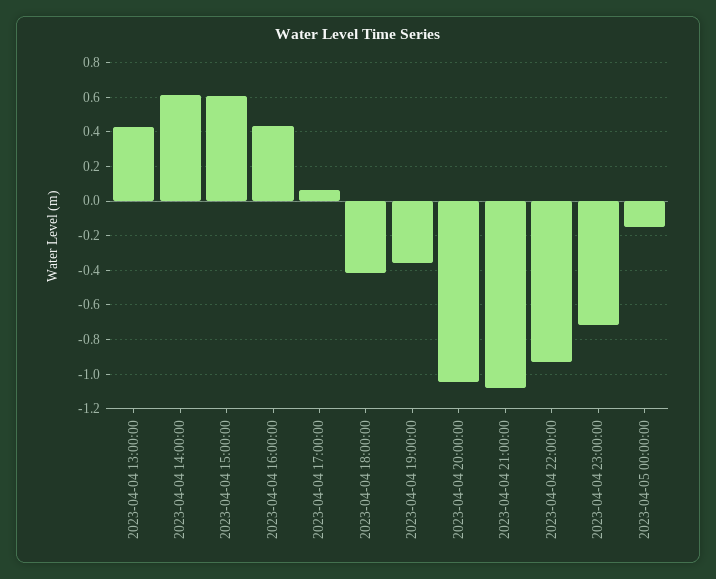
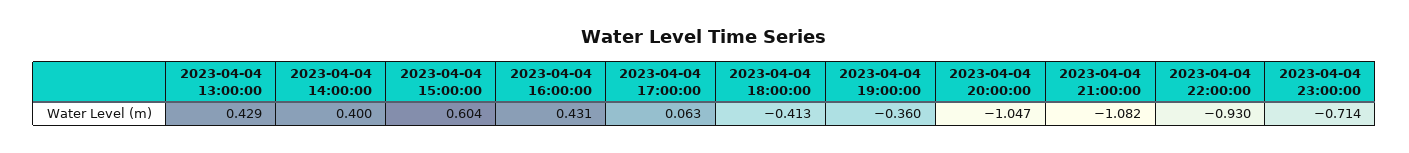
  {
    "2023-04-04 13:00:00": 0.429,
-   "2023-04-04 14:00:00": 0.6,
+   "2023-04-04 14:00:00": 0.4,
    "2023-04-04 15:00:00": 0.604,
    "2023-04-04 16:00:00": 0.431,
    "2023-04-04 17:00:00": 0.063,
    "2023-04-04 18:00:00": -0.413,
    "2023-04-04 19:00:00": -0.36,
    "2023-04-04 20:00:00": -1.047,
    "2023-04-04 21:00:00": -1.082,
    "2023-04-04 22:00:00": -0.93,
-   "2023-04-04 23:00:00": -0.714,
+   "2023-04-04 23:00:00": -0.714
-   "2023-04-05 00:00:00": -0.15
  }

